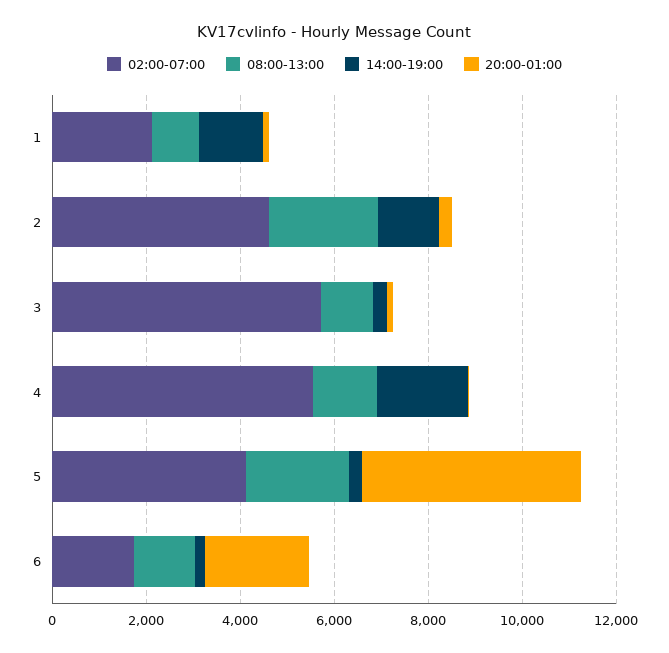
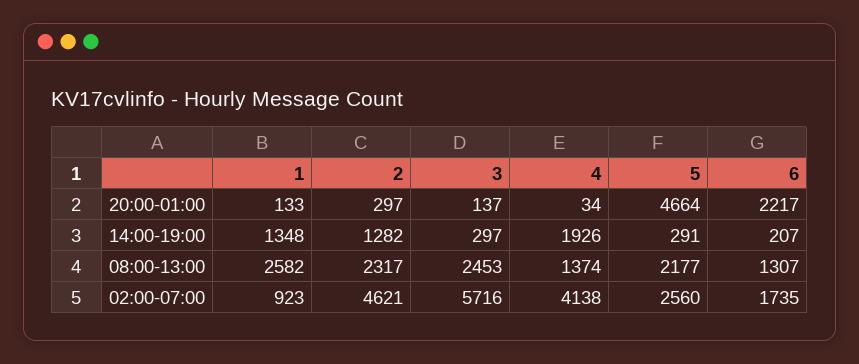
  {
    "02:00-07:00": {
-     "1": 2000,
+     "1": 923,
      "2": 4621,
      "3": 5716,
-     "4": 5500,
+     "4": 4138,
-     "5": 4000,
+     "5": 2560,
      "6": 1735
    },
    "08:00-13:00": {
-     "1": 1000,
+     "1": 2582,
      "2": 2317,
-     "3": 1000,
+     "3": 2453,
      "4": 1374,
      "5": 2177,
      "6": 1307
    },
    "14:00-19:00": {
      "1": 1348,
      "2": 1282,
      "3": 297,
      "4": 1926,
      "5": 291,
      "6": 207
    },
    "20:00-01:00": {
      "1": 133,
      "2": 297,
      "3": 137,
      "4": 34,
      "5": 4664,
      "6": 2217
    }
  }

